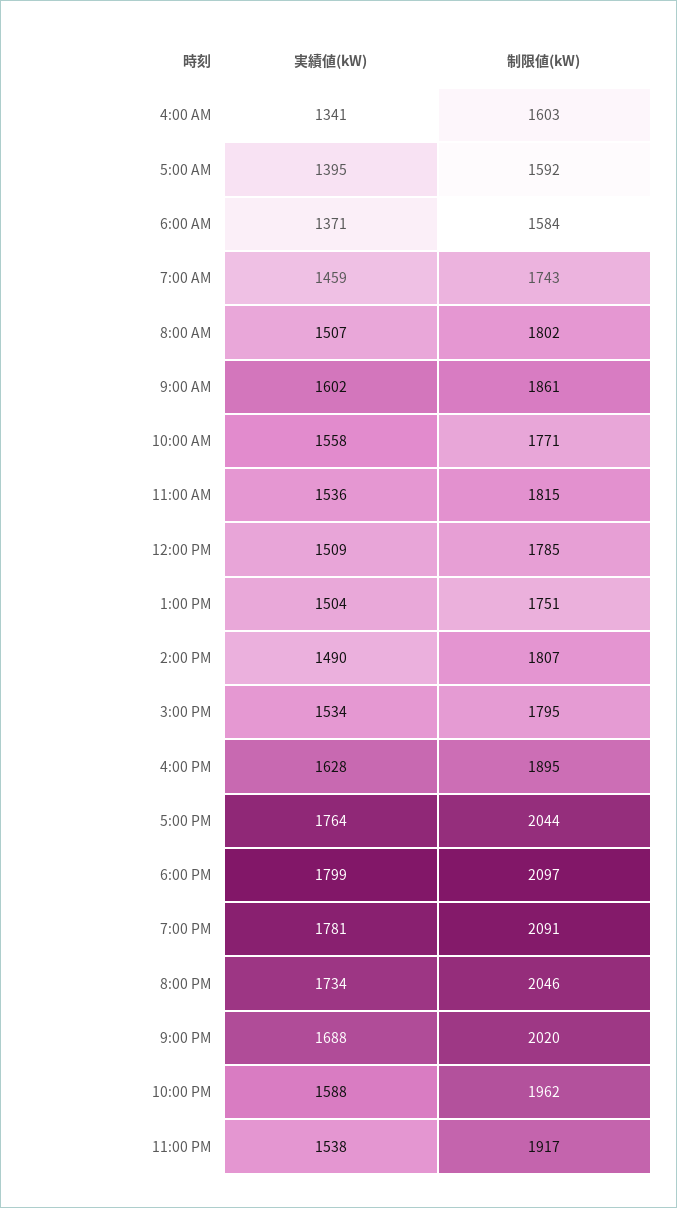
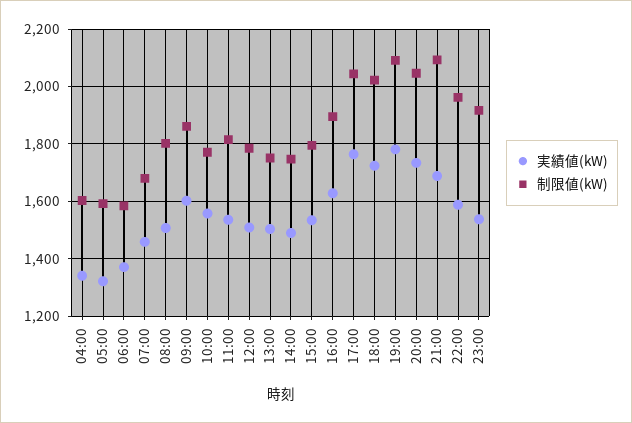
  {
    "実績値(kW)": {
      "4:00 AM": 1341,
-     "5:00 AM": 1395,
+     "5:00 AM": 1325,
      "6:00 AM": 1371,
      "7:00 AM": 1459,
      "8:00 AM": 1507,
      "9:00 AM": 1602,
      "10:00 AM": 1558,
      "11:00 AM": 1536,
      "12:00 PM": 1509,
      "1:00 PM": 1504,
      "2:00 PM": 1490,
      "3:00 PM": 1534,
      "4:00 PM": 1628,
      "5:00 PM": 1764,
-     "6:00 PM": 1799,
+     "6:00 PM": 1725,
      "7:00 PM": 1781,
      "8:00 PM": 1734,
      "9:00 PM": 1688,
      "10:00 PM": 1588,
      "11:00 PM": 1538
    },
    "制限値(kW)": {
      "4:00 AM": 1603,
      "5:00 AM": 1592,
      "6:00 AM": 1584,
-     "7:00 AM": 1743,
+     "7:00 AM": 1675,
      "8:00 AM": 1802,
      "9:00 AM": 1861,
      "10:00 AM": 1771,
      "11:00 AM": 1815,
      "12:00 PM": 1785,
      "1:00 PM": 1751,
-     "2:00 PM": 1807,
+     "2:00 PM": 1750,
      "3:00 PM": 1795,
      "4:00 PM": 1895,
      "5:00 PM": 2044,
-     "6:00 PM": 2097,
+     "6:00 PM": 2025,
      "7:00 PM": 2091,
      "8:00 PM": 2046,
-     "9:00 PM": 2020,
+     "9:00 PM": 2100,
      "10:00 PM": 1962,
      "11:00 PM": 1917
    }
  }

